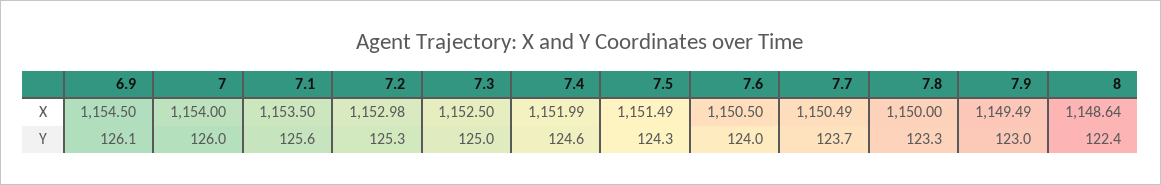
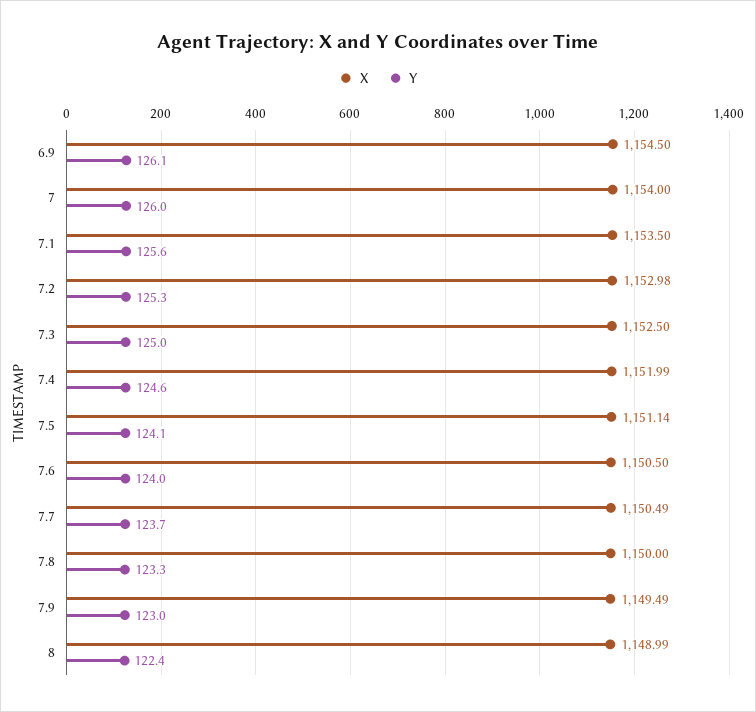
  {
    "X": {
      "6.9": 1154.5,
      "7": 1154,
      "7.1": 1153.5,
      "7.2": 1152.98,
      "7.3": 1152.5,
      "7.4": 1151.99,
-     "7.5": 1151.49,
+     "7.5": 1151.14,
      "7.6": 1150.5,
      "7.7": 1150.49,
      "7.8": 1150,
      "7.9": 1149.49,
-     "8": 1148.64
+     "8": 1148.99
    },
    "Y": {
      "6.9": 126.1,
      "7": 126,
      "7.1": 125.6,
      "7.2": 125.3,
      "7.3": 125,
      "7.4": 124.6,
-     "7.5": 124.3,
+     "7.5": 124.1,
      "7.6": 124,
      "7.7": 123.7,
      "7.8": 123.3,
      "7.9": 123,
      "8": 122.4
    }
  }

